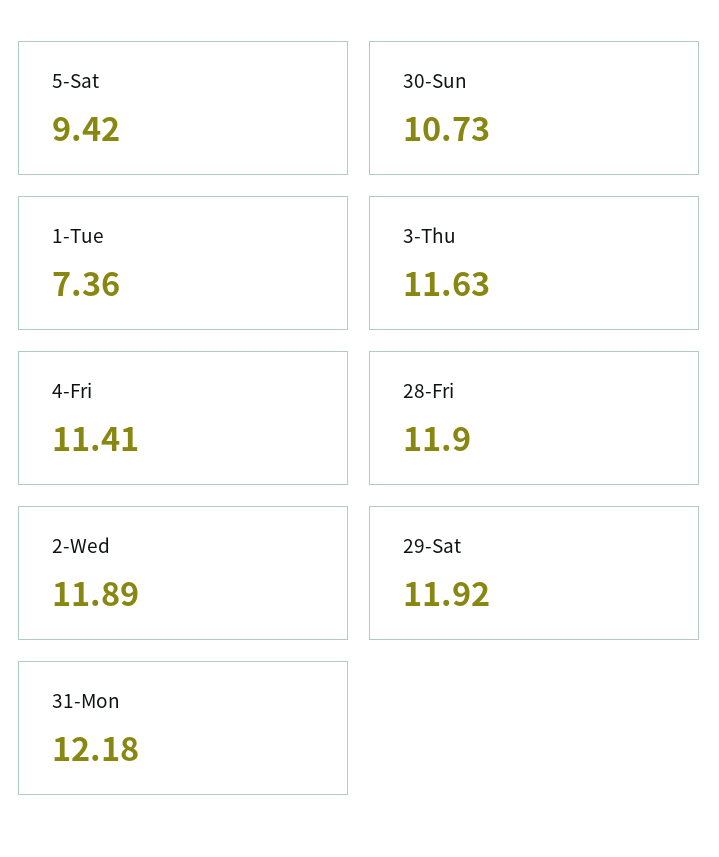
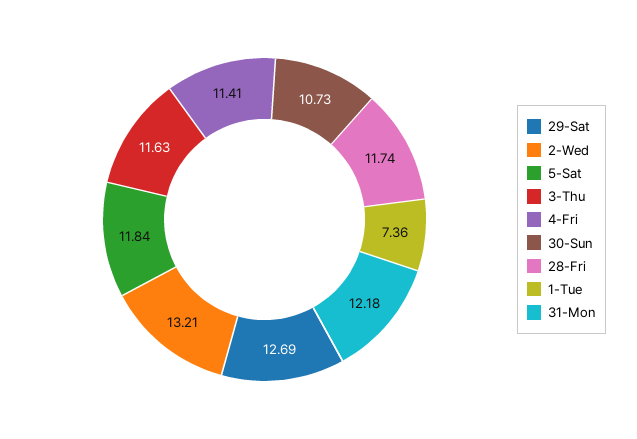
  {
-   "5-Sat": 9.42,
+   "5-Sat": 11.84,
    "30-Sun": 10.73,
    "1-Tue": 7.36,
    "3-Thu": 11.63,
    "4-Fri": 11.41,
-   "28-Fri": 11.9,
+   "28-Fri": 11.74,
-   "2-Wed": 11.89,
+   "2-Wed": 13.21,
-   "29-Sat": 11.92,
+   "29-Sat": 12.69,
    "31-Mon": 12.18
  }

